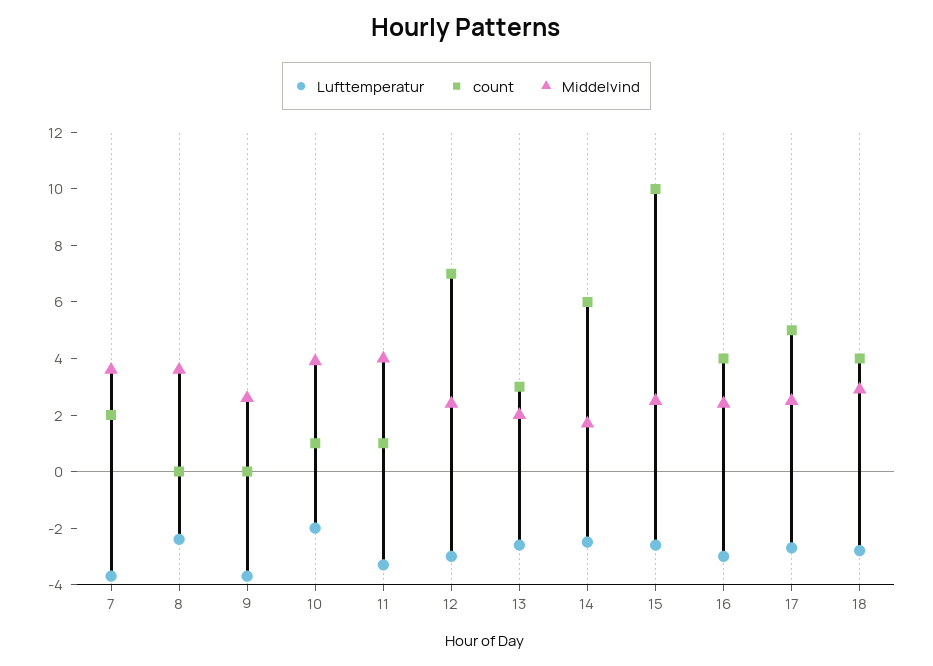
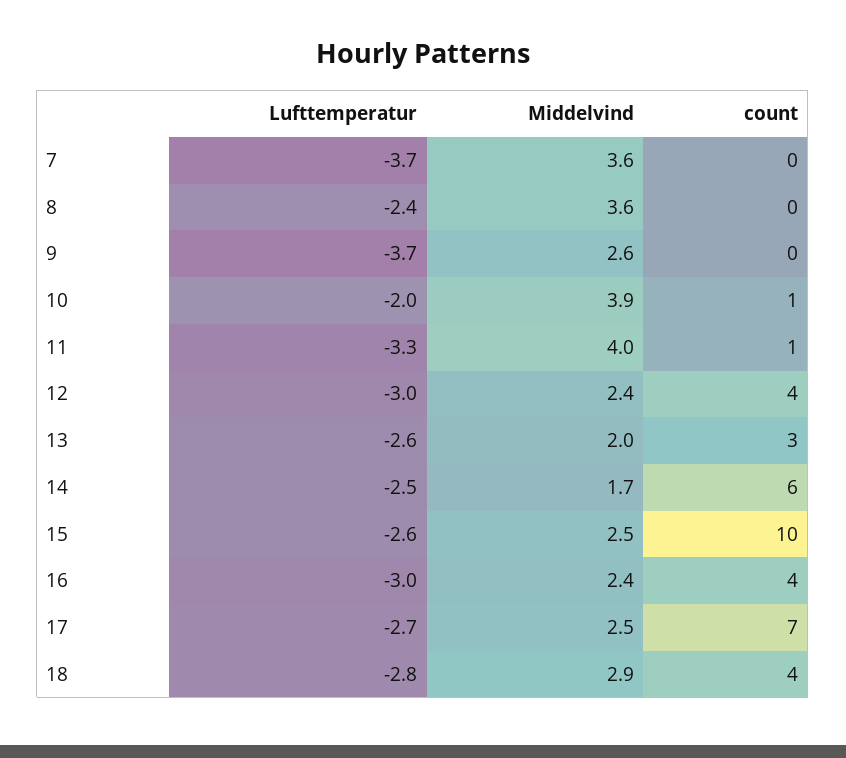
  {
    "Lufttemperatur": {
      "7": -3.7,
      "8": -2.4,
      "9": -3.7,
      "10": -2,
      "11": -3.3,
      "12": -3,
      "13": -2.6,
      "14": -2.5,
      "15": -2.6,
      "16": -3,
      "17": -2.7,
      "18": -2.8
    },
    "count": {
-     "7": 2,
+     "7": 0,
      "8": 0,
      "9": 0,
      "10": 1,
      "11": 1,
-     "12": 7,
+     "12": 4,
      "13": 3,
      "14": 6,
      "15": 10,
      "16": 4,
-     "17": 5,
+     "17": 7,
      "18": 4
    },
    "Middelvind": {
      "7": 3.6,
      "8": 3.6,
      "9": 2.6,
      "10": 3.9,
      "11": 4,
      "12": 2.4,
      "13": 2,
      "14": 1.7,
      "15": 2.5,
      "16": 2.4,
      "17": 2.5,
      "18": 2.9
    }
  }

